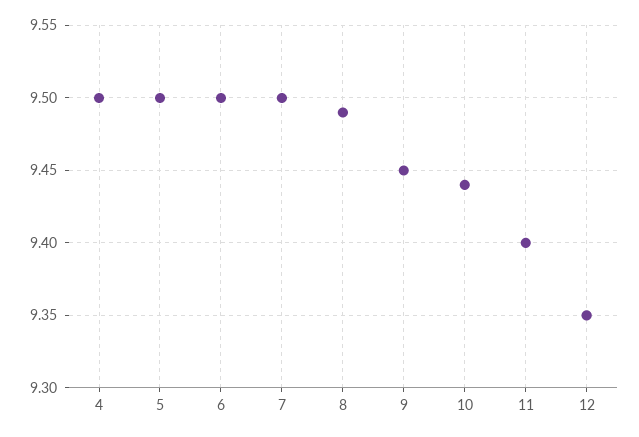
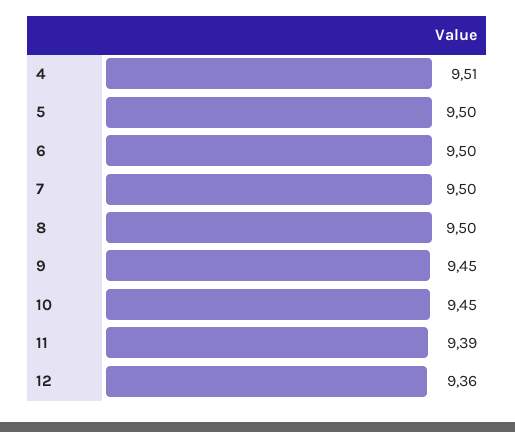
  {
-   "4": 9.5,
+   "4": 9.51,
    "5": 9.5,
    "6": 9.5,
    "7": 9.5,
-   "8": 9.49,
+   "8": 9.5,
    "9": 9.45,
-   "10": 9.44,
+   "10": 9.45,
-   "11": 9.4,
+   "11": 9.39,
-   "12": 9.35
+   "12": 9.36
  }

